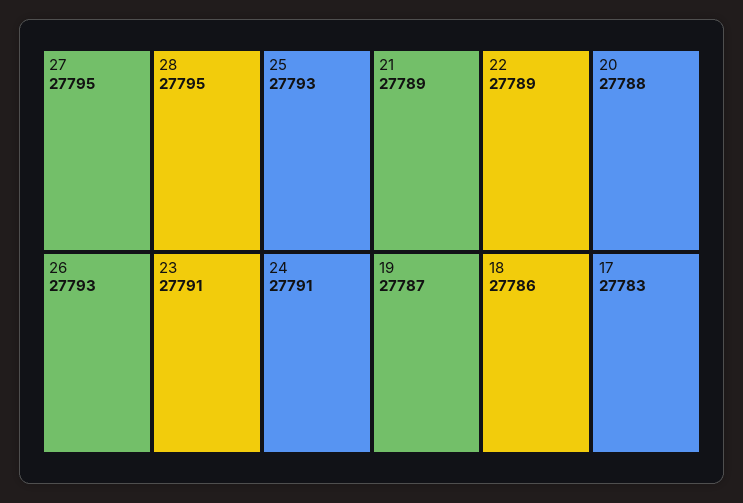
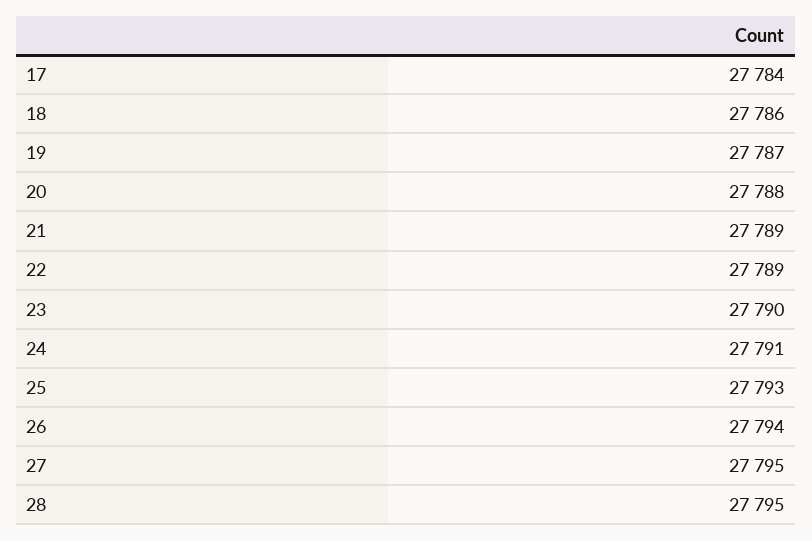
  {
    "27": 27795,
    "28": 27795,
    "25": 27793,
-   "26": 27793,
+   "26": 27794,
-   "23": 27791,
+   "23": 27790,
    "24": 27791,
    "21": 27789,
    "22": 27789,
    "20": 27788,
    "19": 27787,
    "18": 27786,
-   "17": 27783
+   "17": 27784
  }

